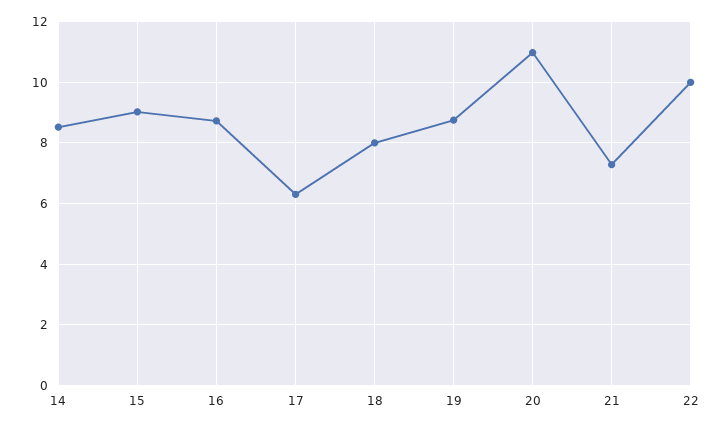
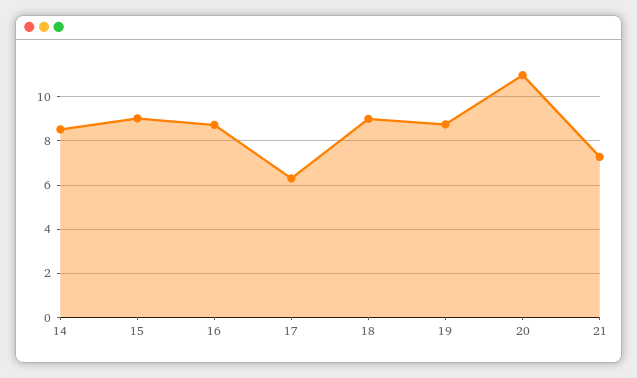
  {
    "14": 8.6,
    "15": 9,
    "16": 8.8,
    "17": 6.4,
-   "18": 8,
+   "18": 9,
    "19": 8.8,
    "20": 11,
-   "21": 7.2,
+   "21": 7.2
-   "22": 10
  }

